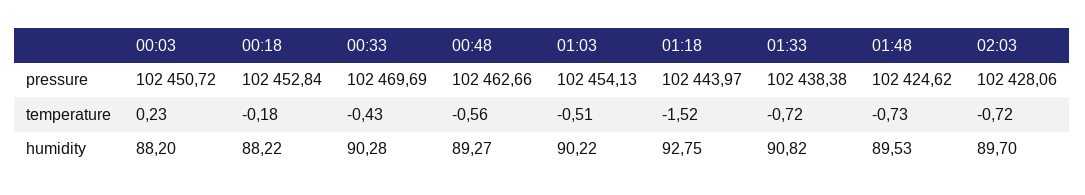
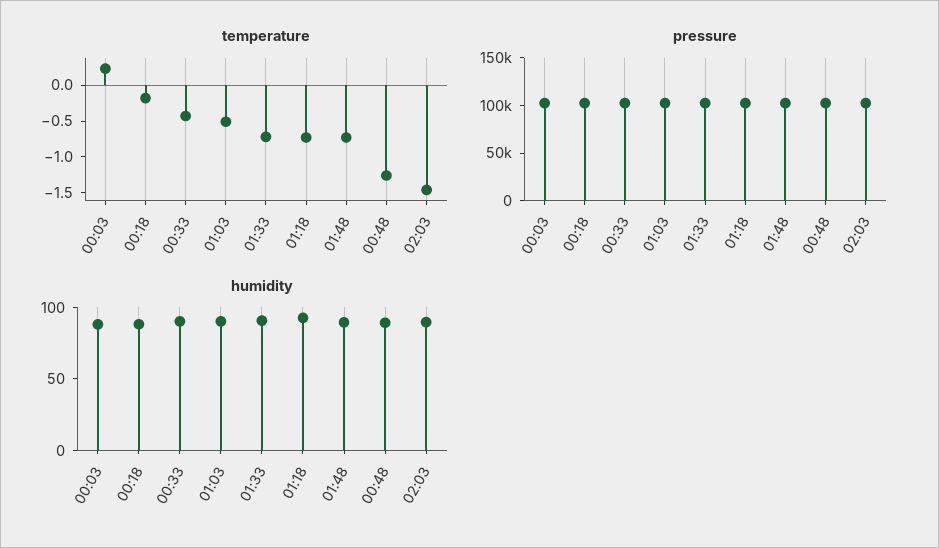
  {
    "pressure": {
      "00:03": 102450.72,
      "00:18": 102452.84,
      "00:33": 102469.69,
      "00:48": 102462.66,
      "01:03": 102454.13,
      "01:18": 102443.97,
      "01:33": 102438.38,
      "01:48": 102424.62,
      "02:03": 102428.06
    },
    "temperature": {
      "00:03": 0.23,
      "00:18": -0.18,
      "00:33": -0.43,
-     "00:48": -0.56,
+     "00:48": -1.25,
      "01:03": -0.51,
-     "01:18": -1.52,
+     "01:18": -0.75,
      "01:33": -0.72,
      "01:48": -0.73,
-     "02:03": -0.72
+     "02:03": -1.5
    },
    "humidity": {
      "00:03": 88.2,
      "00:18": 88.22,
      "00:33": 90.28,
      "00:48": 89.27,
      "01:03": 90.22,
      "01:18": 92.75,
      "01:33": 90.82,
      "01:48": 89.53,
      "02:03": 89.7
    }
  }

